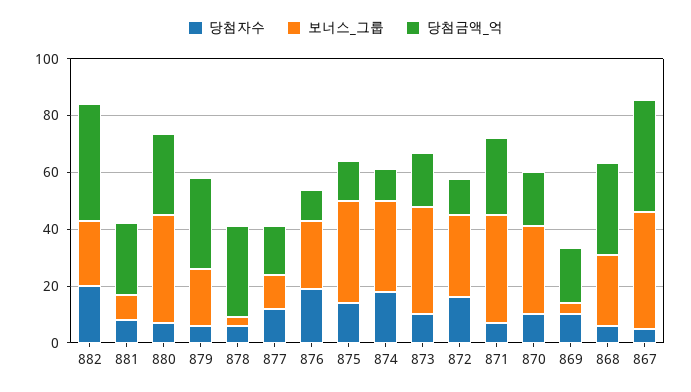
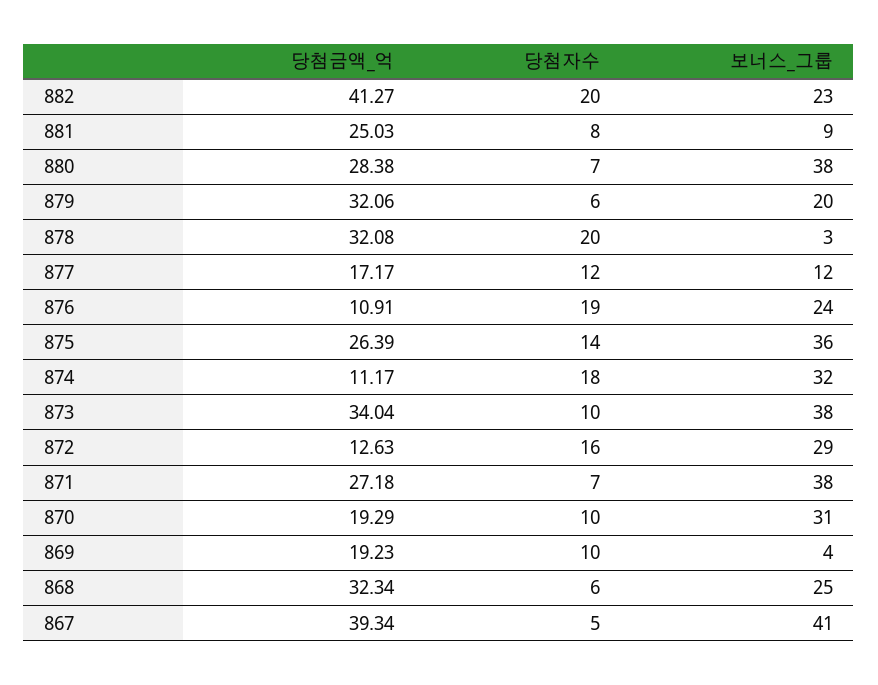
  {
    "당첨자수": {
      "882": 20,
      "881": 8,
      "880": 7,
      "879": 6,
-     "878": 5,
+     "878": 20,
      "877": 12,
      "876": 19,
      "875": 14,
      "874": 18,
      "873": 10,
      "872": 16,
      "871": 7,
      "870": 10,
      "869": 10,
      "868": 6,
      "867": 5
    },
    "보너스_그룹": {
      "882": 23,
      "881": 9,
      "880": 38,
      "879": 20,
      "878": 3,
      "877": 12,
      "876": 24,
      "875": 36,
      "874": 32,
      "873": 38,
      "872": 29,
      "871": 38,
      "870": 31,
      "869": 4,
      "868": 25,
      "867": 41
    },
    "당첨금액_억": {
      "882": 41.27,
      "881": 25.03,
      "880": 28.38,
      "879": 32.06,
      "878": 32.08,
      "877": 17.17,
      "876": 10.91,
-     "875": 15,
+     "875": 26.39,
      "874": 11.17,
-     "873": 20,
+     "873": 34.04,
      "872": 12.63,
      "871": 27.18,
      "870": 19.29,
      "869": 19.23,
      "868": 32.34,
      "867": 39.34
    }
  }

